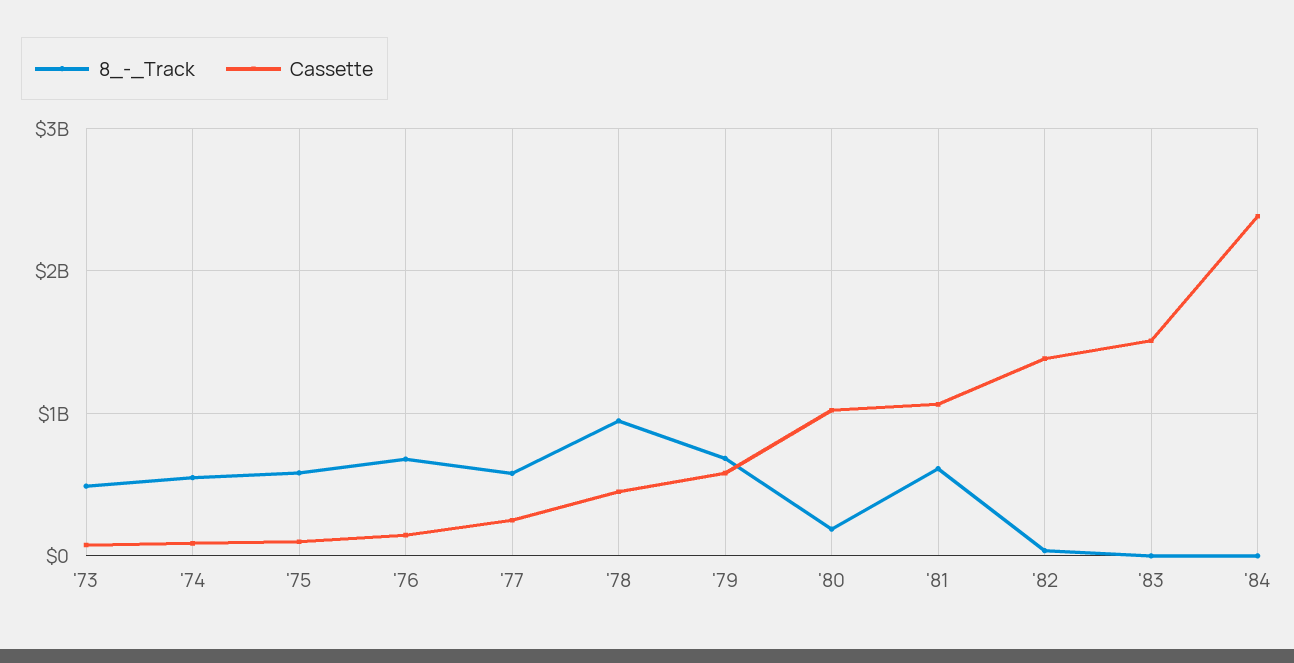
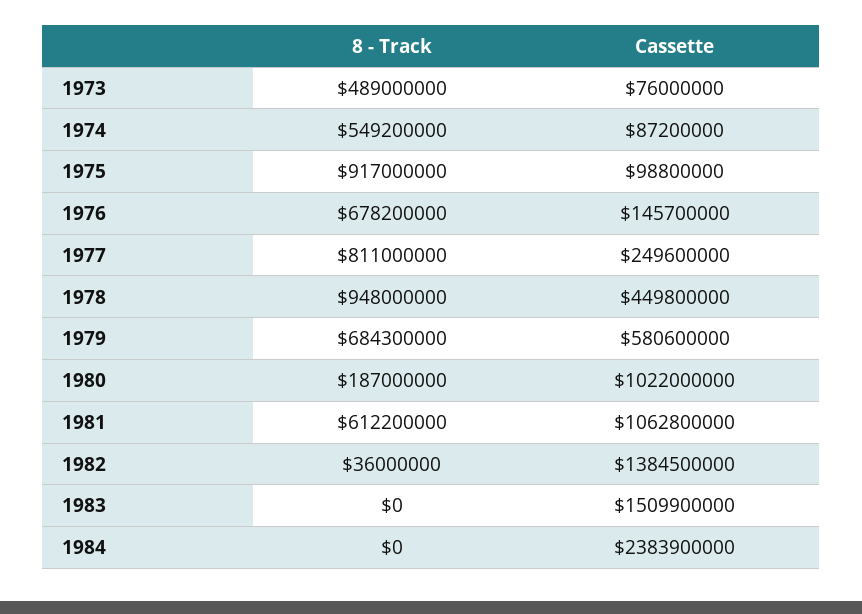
  {
    "8_-_Track": {
      "'73": 489000000,
      "'74": 549200000,
-     "'75": 600000000,
+     "'75": 917000000,
      "'76": 678200000,
-     "'77": 600000000,
+     "'77": 811000000,
      "'78": 948000000,
      "'79": 684300000,
      "'80": 187000000,
      "'81": 612200000,
      "'82": 36000000,
      "'83": 0,
      "'84": 0
    },
    "Cassette": {
      "'73": 76000000,
      "'74": 87200000,
      "'75": 98800000,
      "'76": 145700000,
      "'77": 249600000,
      "'78": 449800000,
      "'79": 580600000,
      "'80": 1022000000,
      "'81": 1062800000,
      "'82": 1384500000,
      "'83": 1509900000,
      "'84": 2383900000
    }
  }

